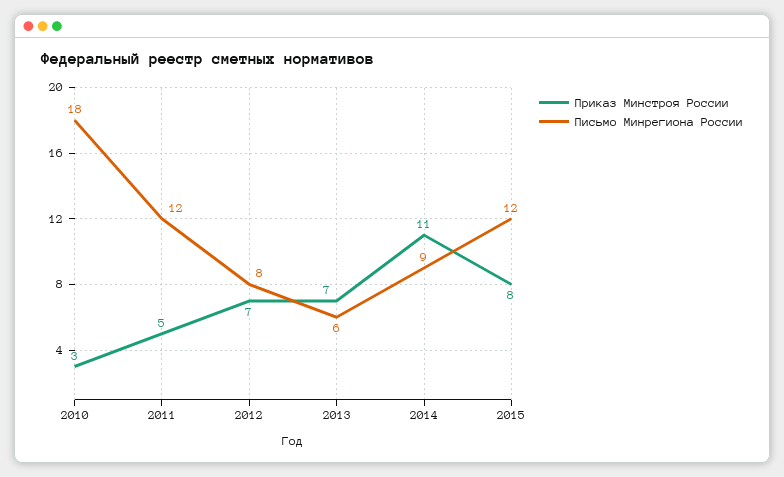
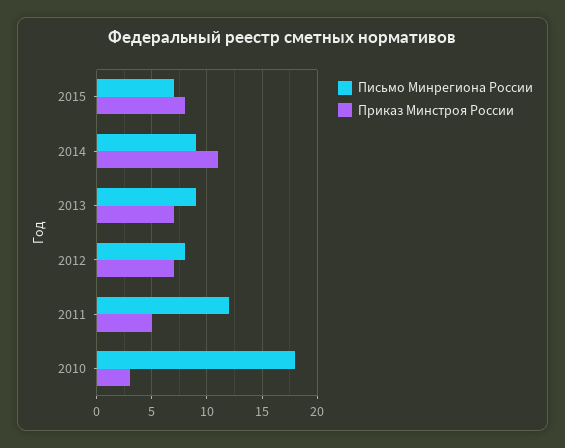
  {
    "Приказ Минстроя России": {
      "2010": 3,
      "2011": 5,
      "2012": 7,
      "2013": 7,
      "2014": 11,
      "2015": 8
    },
    "Письмо Минрегиона России": {
      "2010": 18,
      "2011": 12,
      "2012": 8,
-     "2013": 6,
+     "2013": 9,
      "2014": 9,
-     "2015": 12
+     "2015": 7
    }
  }

